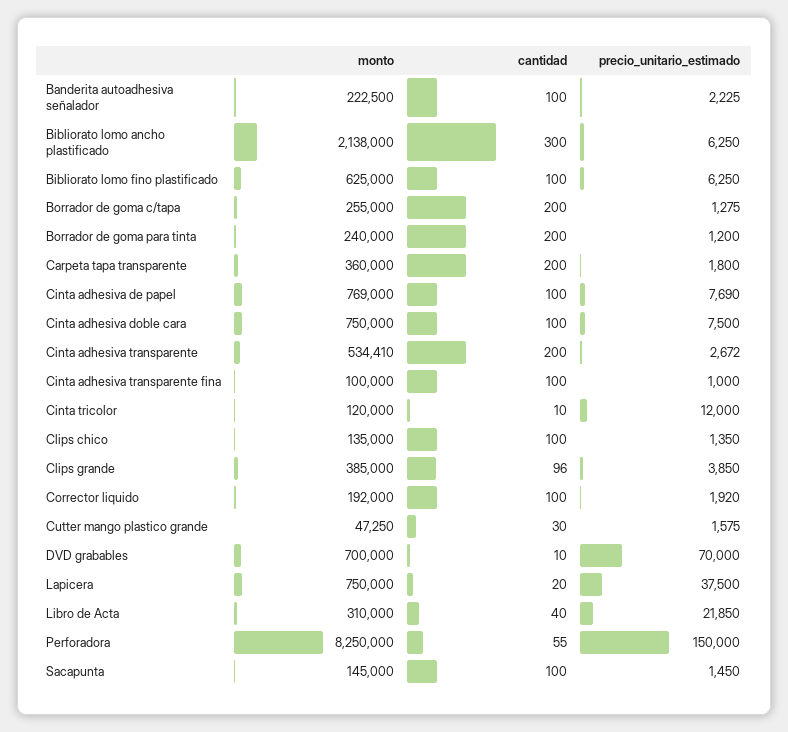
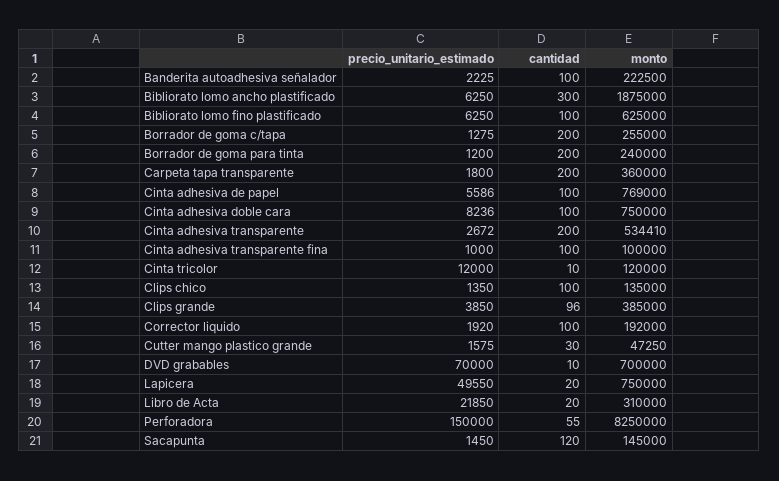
  {
    "monto": {
      "Banderita autoadhesiva señalador": 222500,
-     "Bibliorato lomo ancho plastificado": 2138000,
+     "Bibliorato lomo ancho plastificado": 1875000,
      "Bibliorato lomo fino plastificado": 625000,
      "Borrador de goma c/tapa": 255000,
      "Borrador de goma para tinta": 240000,
      "Carpeta tapa transparente": 360000,
      "Cinta adhesiva de papel": 769000,
      "Cinta adhesiva doble cara": 750000,
      "Cinta adhesiva transparente": 534410,
      "Cinta adhesiva transparente fina": 100000,
      "Cinta tricolor": 120000,
      "Clips chico": 135000,
      "Clips grande": 385000,
      "Corrector liquido": 192000,
      "Cutter mango plastico grande": 47250,
      "DVD grabables": 700000,
      "Lapicera": 750000,
      "Libro de Acta": 310000,
      "Perforadora": 8250000,
      "Sacapunta": 145000
    },
    "cantidad": {
      "Banderita autoadhesiva señalador": 100,
      "Bibliorato lomo ancho plastificado": 300,
      "Bibliorato lomo fino plastificado": 100,
      "Borrador de goma c/tapa": 200,
      "Borrador de goma para tinta": 200,
      "Carpeta tapa transparente": 200,
      "Cinta adhesiva de papel": 100,
      "Cinta adhesiva doble cara": 100,
      "Cinta adhesiva transparente": 200,
      "Cinta adhesiva transparente fina": 100,
      "Cinta tricolor": 10,
      "Clips chico": 100,
      "Clips grande": 96,
      "Corrector liquido": 100,
      "Cutter mango plastico grande": 30,
      "DVD grabables": 10,
      "Lapicera": 20,
-     "Libro de Acta": 40,
+     "Libro de Acta": 20,
      "Perforadora": 55,
-     "Sacapunta": 100
+     "Sacapunta": 120
    },
    "precio_unitario_estimado": {
      "Banderita autoadhesiva señalador": 2225,
      "Bibliorato lomo ancho plastificado": 6250,
      "Bibliorato lomo fino plastificado": 6250,
      "Borrador de goma c/tapa": 1275,
      "Borrador de goma para tinta": 1200,
      "Carpeta tapa transparente": 1800,
-     "Cinta adhesiva de papel": 7690,
+     "Cinta adhesiva de papel": 5586,
-     "Cinta adhesiva doble cara": 7500,
+     "Cinta adhesiva doble cara": 8236,
      "Cinta adhesiva transparente": 2672,
      "Cinta adhesiva transparente fina": 1000,
      "Cinta tricolor": 12000,
      "Clips chico": 1350,
      "Clips grande": 3850,
      "Corrector liquido": 1920,
      "Cutter mango plastico grande": 1575,
      "DVD grabables": 70000,
-     "Lapicera": 37500,
+     "Lapicera": 49550,
      "Libro de Acta": 21850,
      "Perforadora": 150000,
      "Sacapunta": 1450
    }
  }

